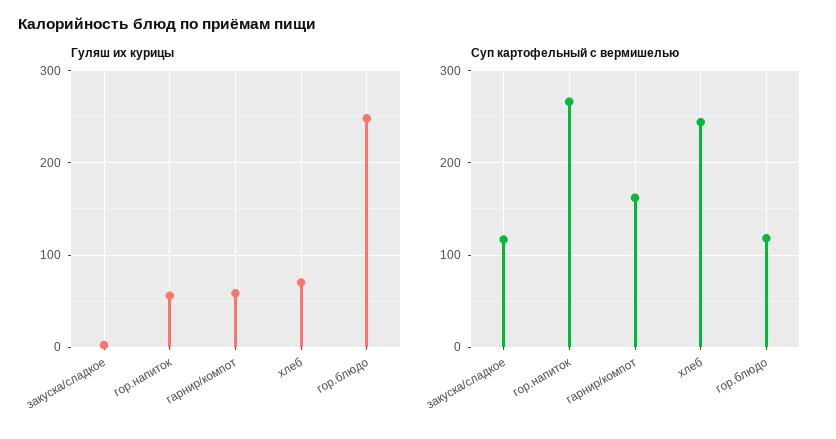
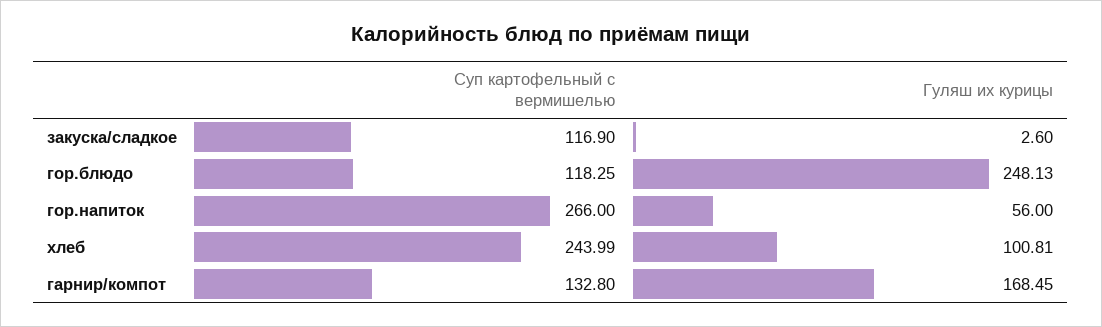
  {
    "Гуляш их курицы": {
      "закуска/сладкое": 2.6,
      "гор.напиток": 56,
-     "гарнир/компот": 60,
+     "гарнир/компот": 168.45,
-     "хлеб": 70,
+     "хлеб": 100.81,
      "гор.блюдо": 248.13
    },
    "Суп картофельный с вермишелью": {
      "закуска/сладкое": 116.9,
      "гор.напиток": 266,
-     "гарнир/компот": 160,
+     "гарнир/компот": 132.8,
      "хлеб": 243.99,
      "гор.блюдо": 118.25
    }
  }

